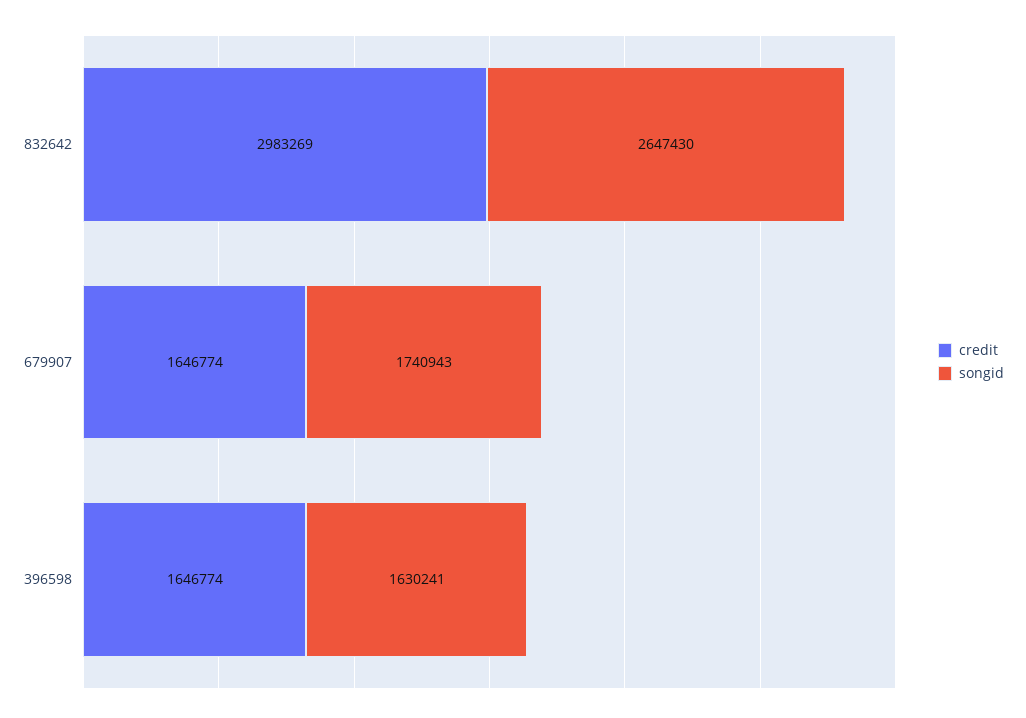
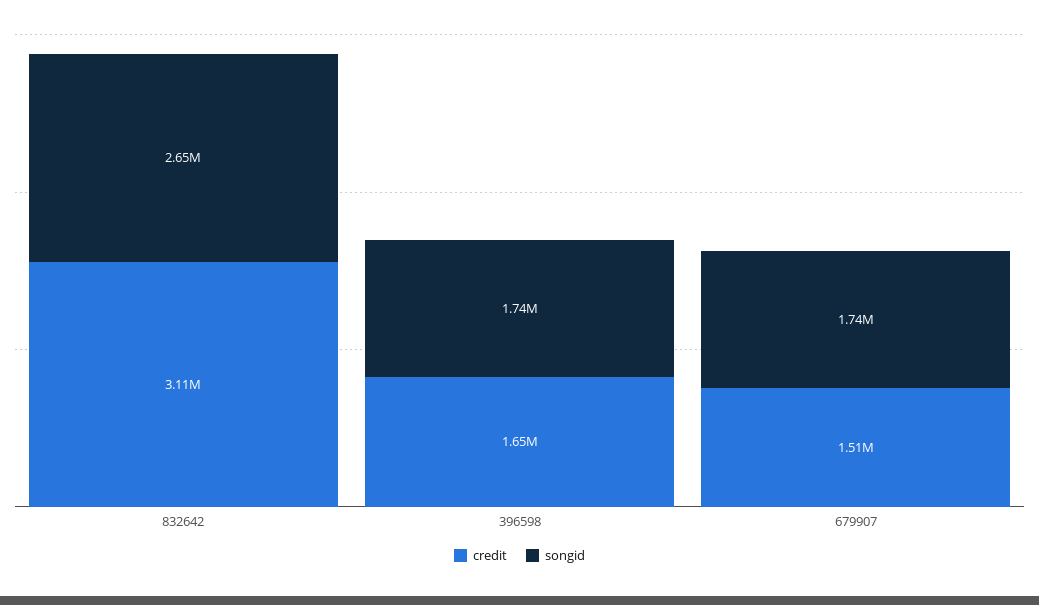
  {
    "credit": {
-     "832642": 2983269,
+     "832642": 3110000,
-     "679907": 1646774,
+     "679907": 1510000,
      "396598": 1646774
    },
    "songid": {
      "832642": 2647430,
      "679907": 1740943,
-     "396598": 1630241
+     "396598": 1740000
    }
  }

